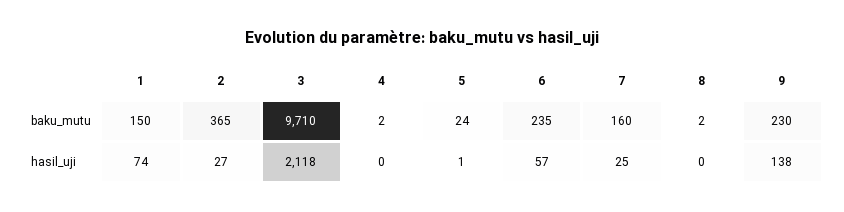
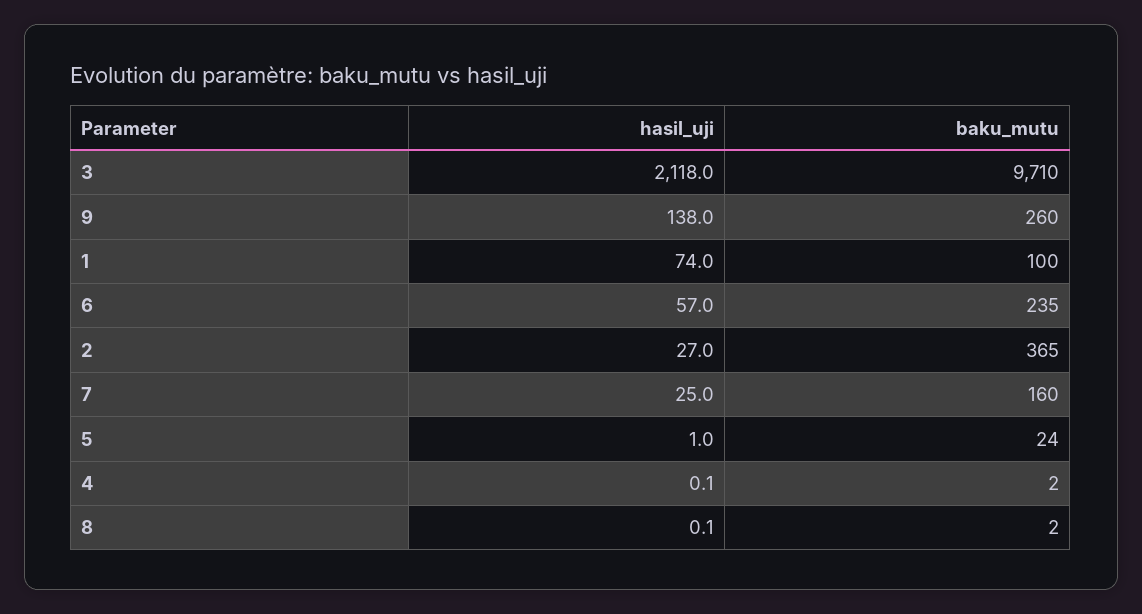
  {
    "1": {
-     "baku_mutu": 150,
+     "baku_mutu": 100,
      "hasil_uji": 74
    },
    "2": {
      "baku_mutu": 365,
      "hasil_uji": 27
    },
    "3": {
      "baku_mutu": 9710,
      "hasil_uji": 2118
    },
    "4": {
      "baku_mutu": 2,
      "hasil_uji": 0.1
    },
    "5": {
      "baku_mutu": 24,
      "hasil_uji": 1
    },
    "6": {
      "baku_mutu": 235,
      "hasil_uji": 57
    },
    "7": {
      "baku_mutu": 160,
      "hasil_uji": 25
    },
    "8": {
      "baku_mutu": 2,
      "hasil_uji": 0.1
    },
    "9": {
-     "baku_mutu": 230,
+     "baku_mutu": 260,
      "hasil_uji": 138
    }
  }

